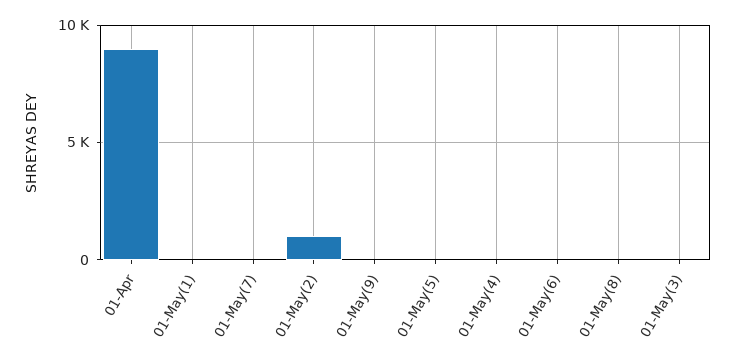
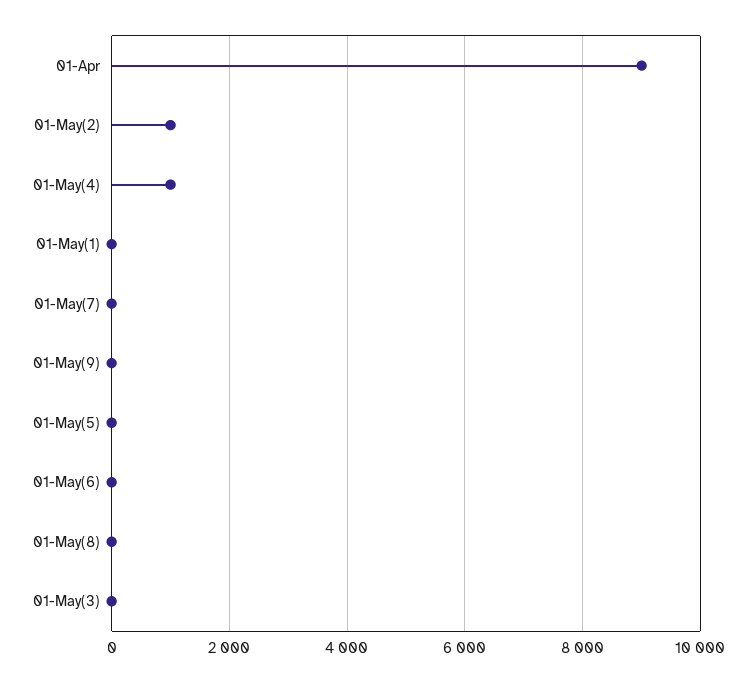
  {
    "01-Apr": 9000,
    "01-May(1)": 0,
    "01-May(7)": 0,
    "01-May(2)": 1000,
    "01-May(9)": 0,
    "01-May(5)": 0,
-   "01-May(4)": 0,
+   "01-May(4)": 1000,
    "01-May(6)": 0,
    "01-May(8)": 0,
    "01-May(3)": 0
  }

